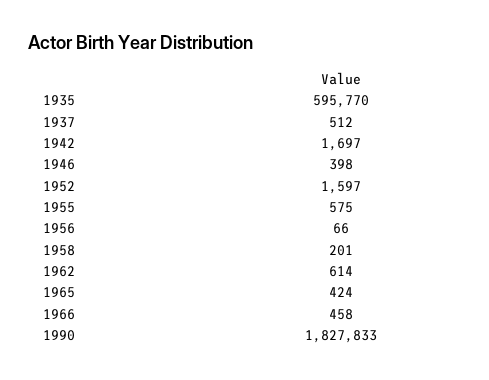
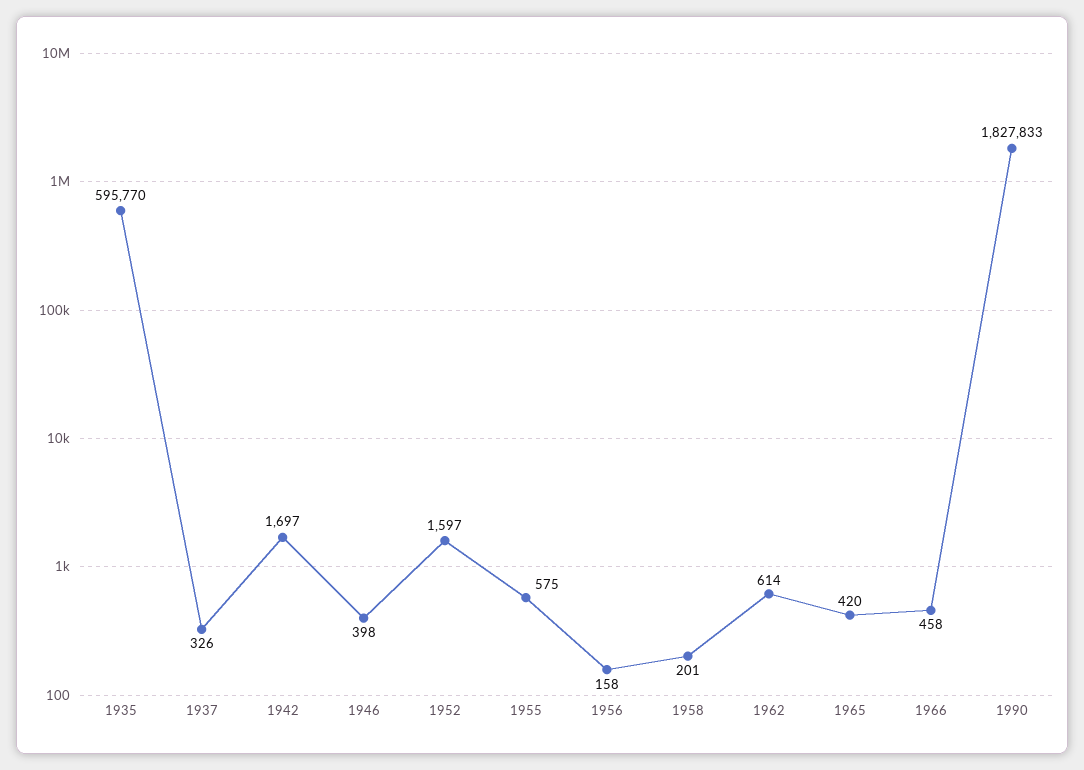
  {
    "1935": 595770,
-   "1937": 512,
+   "1937": 326,
    "1942": 1697,
    "1946": 398,
    "1952": 1597,
    "1955": 575,
-   "1956": 66,
+   "1956": 158,
    "1958": 201,
    "1962": 614,
-   "1965": 424,
+   "1965": 420,
    "1966": 458,
    "1990": 1827833
  }

